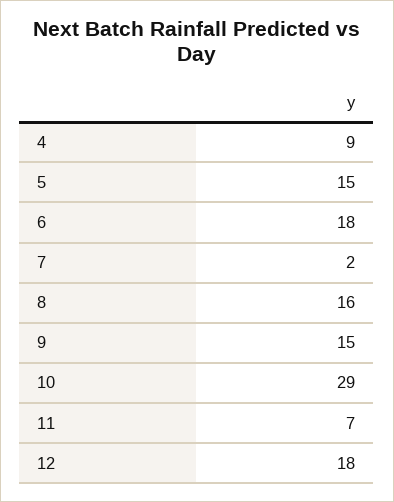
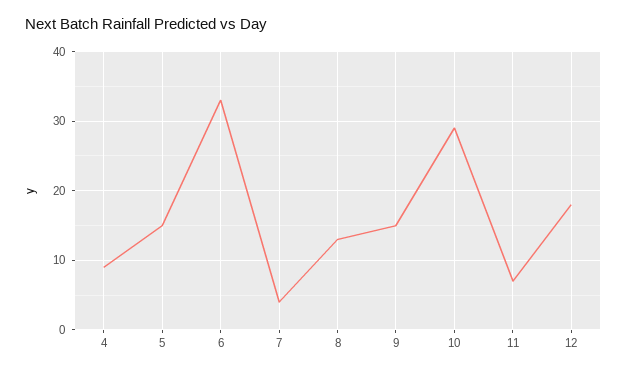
  {
    "4": 9,
    "5": 15,
-   "6": 18,
+   "6": 33,
-   "7": 2,
+   "7": 4,
-   "8": 16,
+   "8": 13,
    "9": 15,
    "10": 29,
    "11": 7,
    "12": 18
  }

